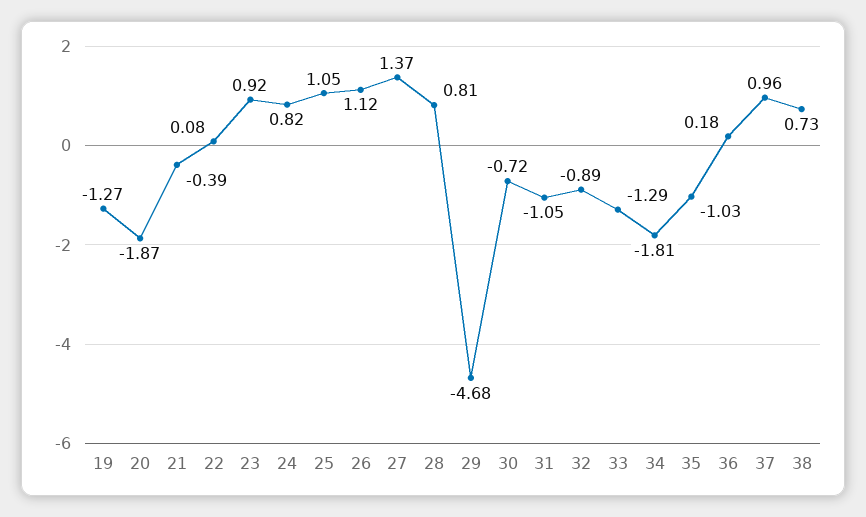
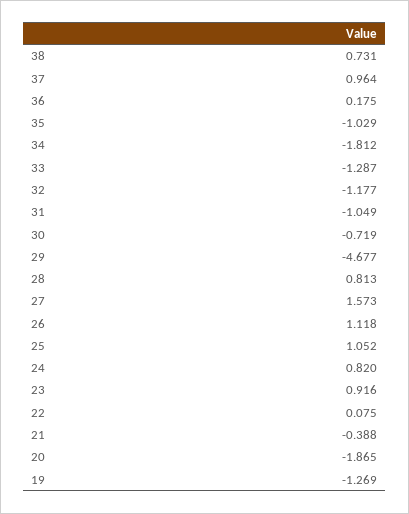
  {
    "19": -1.269,
    "20": -1.865,
    "21": -0.388,
    "22": 0.075,
    "23": 0.916,
    "24": 0.82,
    "25": 1.052,
    "26": 1.118,
-   "27": 1.37,
+   "27": 1.573,
    "28": 0.813,
    "29": -4.677,
    "30": -0.719,
    "31": -1.049,
-   "32": -0.89,
+   "32": -1.177,
    "33": -1.287,
    "34": -1.812,
    "35": -1.029,
    "36": 0.175,
    "37": 0.964,
    "38": 0.731
  }

